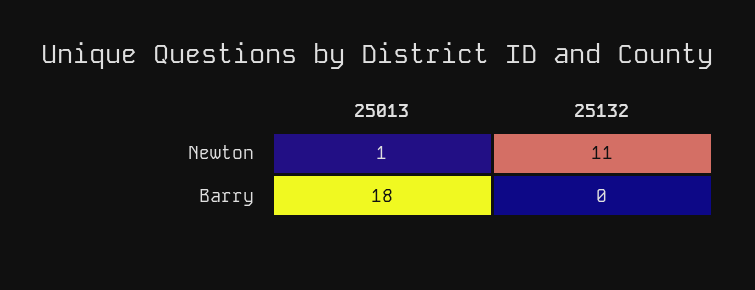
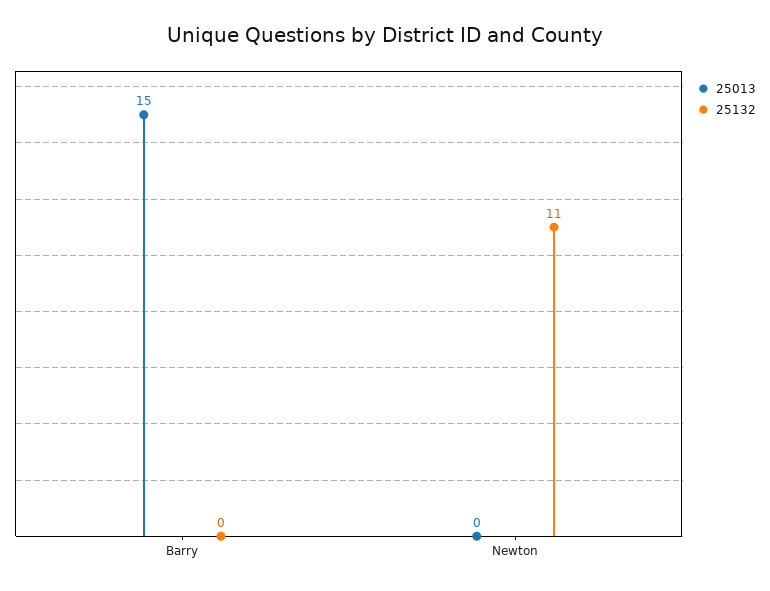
  {
    "25013": {
-     "Newton": 1,
+     "Newton": 0,
-     "Barry": 18
+     "Barry": 15
    },
    "25132": {
      "Newton": 11,
      "Barry": 0
    }
  }

